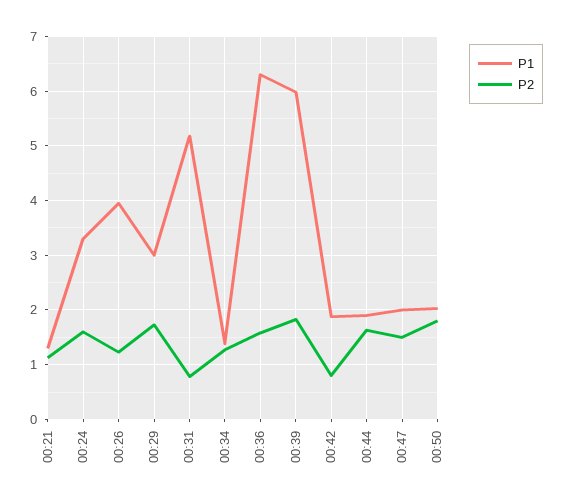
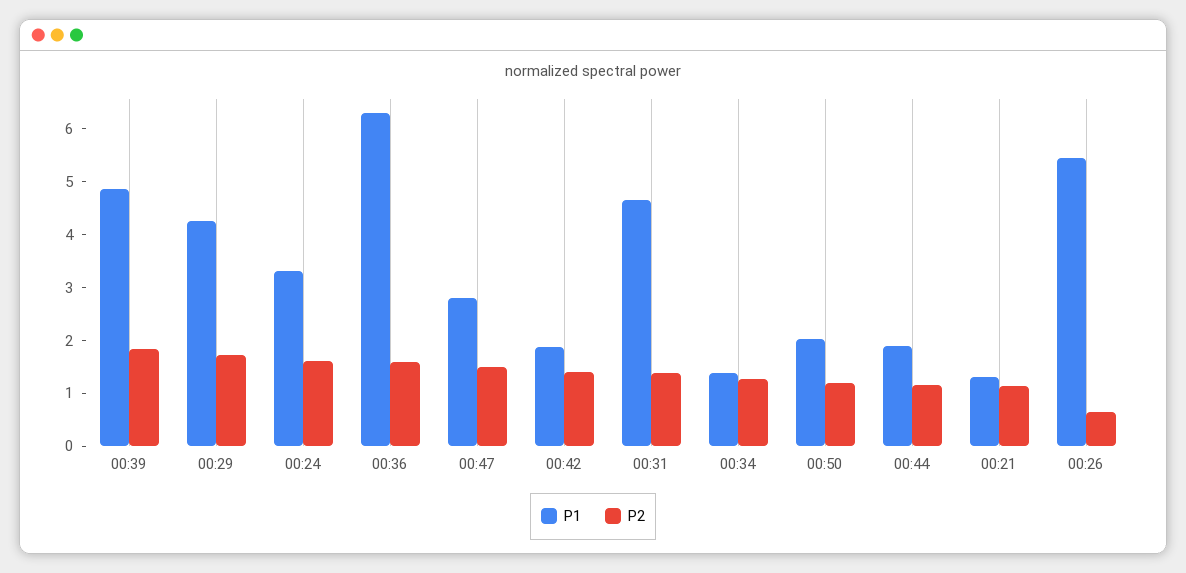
  {
    "P1": {
      "00:21": 1.4,
      "00:24": 3.4,
-     "00:26": 4,
+     "00:26": 5.4,
-     "00:29": 3,
+     "00:29": 4.2,
-     "00:31": 5.2,
+     "00:31": 4.6,
      "00:34": 1.4,
      "00:36": 6.4,
-     "00:39": 6,
+     "00:39": 4.8,
      "00:42": 1.8,
      "00:44": 2,
-     "00:47": 2,
+     "00:47": 2.8,
      "00:50": 2
    },
    "P2": {
      "00:21": 1.2,
      "00:24": 1.6,
-     "00:26": 1.2,
+     "00:26": 0.6,
      "00:29": 1.8,
-     "00:31": 0.8,
+     "00:31": 1.4,
      "00:34": 1.2,
      "00:36": 1.6,
      "00:39": 1.8,
-     "00:42": 0.8,
+     "00:42": 1.4,
-     "00:44": 1.6,
+     "00:44": 1.2,
      "00:47": 1.6,
-     "00:50": 1.8
+     "00:50": 1.2
    }
  }

